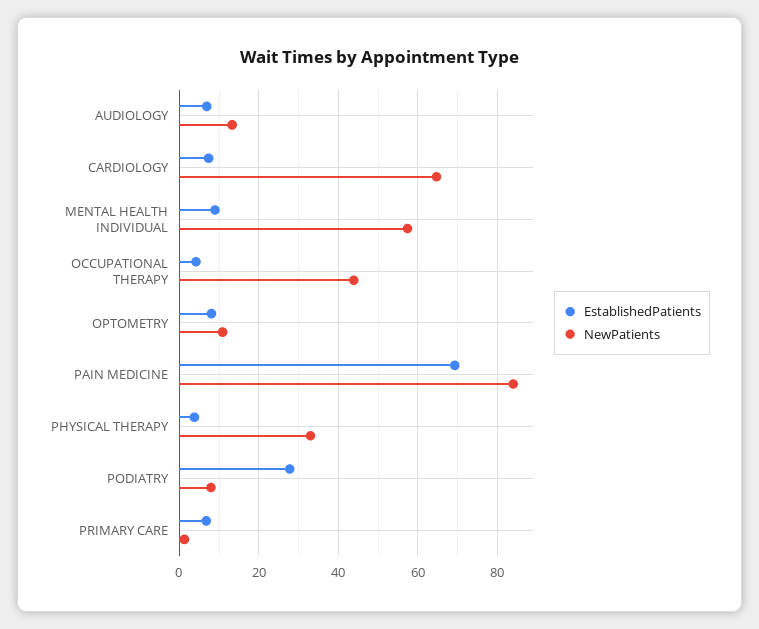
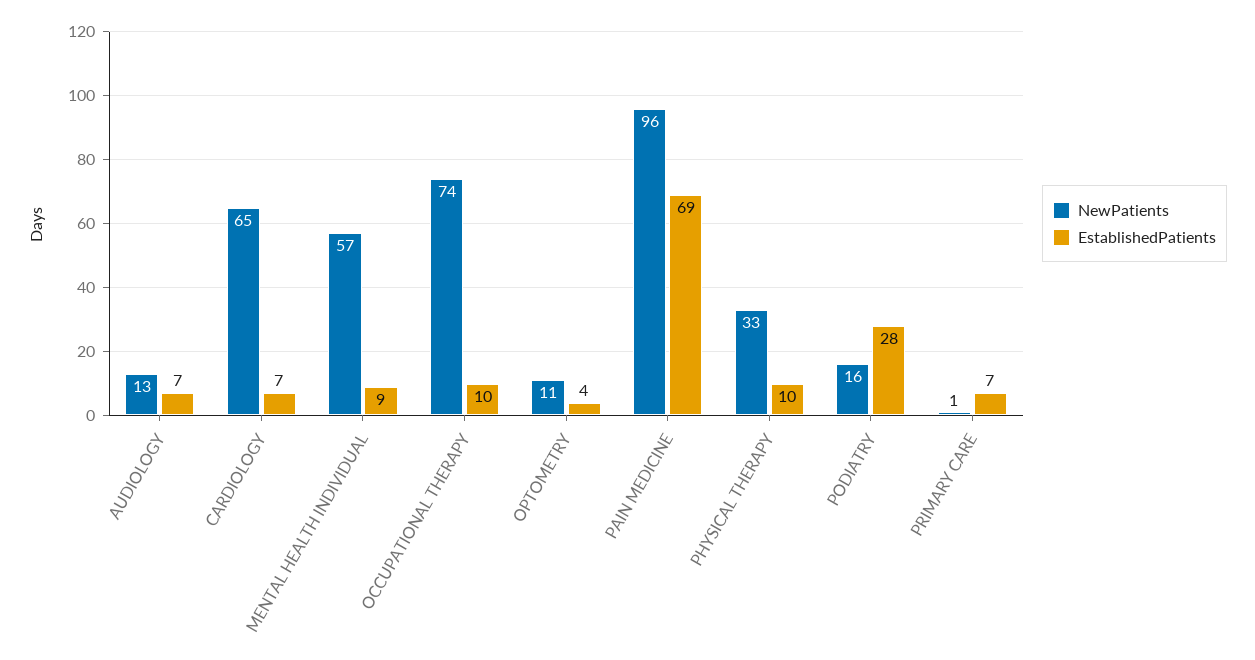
  {
    "EstablishedPatients": {
      "AUDIOLOGY": 7,
      "CARDIOLOGY": 7,
      "MENTAL HEALTH INDIVIDUAL": 9,
-     "OCCUPATIONAL THERAPY": 4,
+     "OCCUPATIONAL THERAPY": 10,
-     "OPTOMETRY": 8,
+     "OPTOMETRY": 4,
      "PAIN MEDICINE": 69,
-     "PHYSICAL THERAPY": 4,
+     "PHYSICAL THERAPY": 10,
      "PODIATRY": 28,
      "PRIMARY CARE": 7
    },
    "NewPatients": {
      "AUDIOLOGY": 13,
      "CARDIOLOGY": 65,
      "MENTAL HEALTH INDIVIDUAL": 57,
-     "OCCUPATIONAL THERAPY": 44,
+     "OCCUPATIONAL THERAPY": 74,
      "OPTOMETRY": 11,
-     "PAIN MEDICINE": 84,
+     "PAIN MEDICINE": 96,
      "PHYSICAL THERAPY": 33,
-     "PODIATRY": 8,
+     "PODIATRY": 16,
      "PRIMARY CARE": 1
    }
  }

